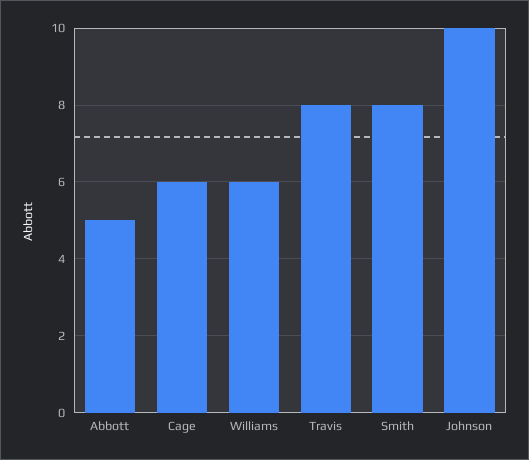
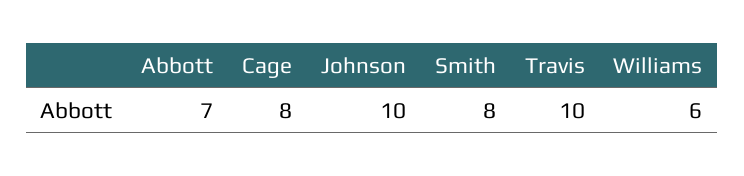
  {
-   "Abbott": 5,
+   "Abbott": 7,
-   "Cage": 6,
+   "Cage": 8,
    "Williams": 6,
-   "Travis": 8,
+   "Travis": 10,
    "Smith": 8,
    "Johnson": 10
  }

